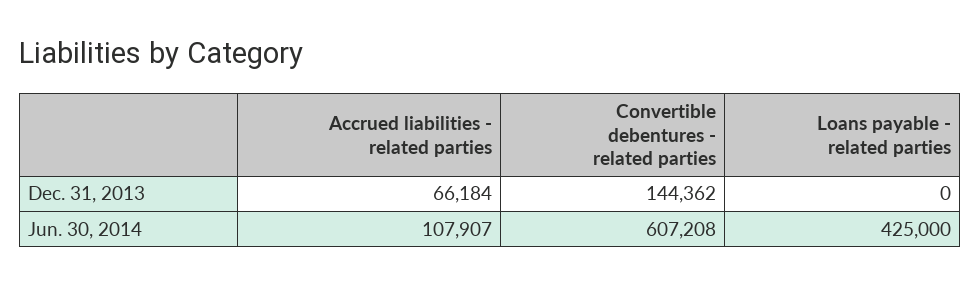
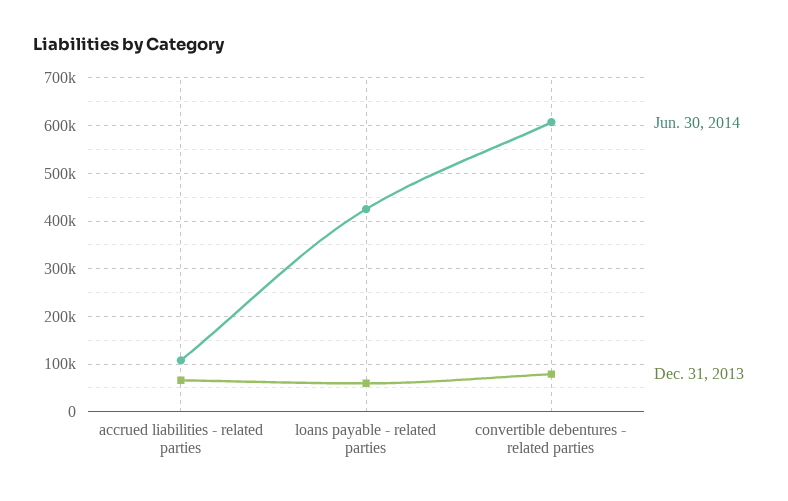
  {
    "Dec. 31, 2013": {
      "Accrued liabilities - related parties": 66184,
-     "Convertible debentures - related parties": 144362,
+     "Convertible debentures - related parties": 80000,
-     "Loans payable - related parties": 0
+     "Loans payable - related parties": 60000
    },
    "Jun. 30, 2014": {
      "Accrued liabilities - related parties": 107907,
      "Convertible debentures - related parties": 607208,
      "Loans payable - related parties": 425000
    }
  }

